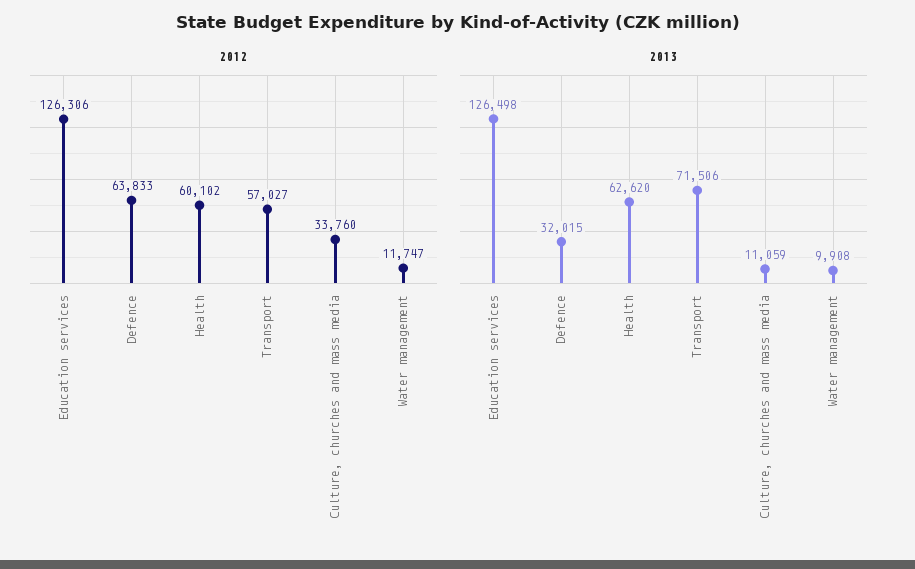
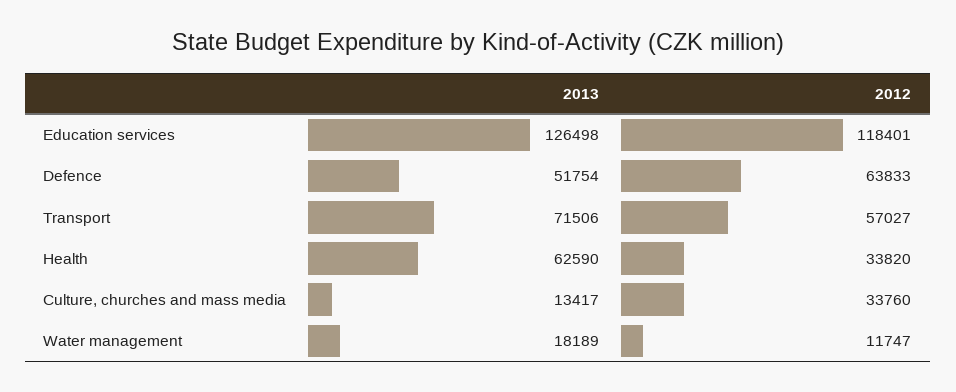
  {
    "2012": {
-     "Education services": 126306,
+     "Education services": 118401,
      "Defence": 63833,
-     "Health": 60102,
+     "Health": 33820,
      "Transport": 57027,
      "Culture, churches and mass media": 33760,
      "Water management": 11747
    },
    "2013": {
      "Education services": 126498,
-     "Defence": 32015,
+     "Defence": 51754,
-     "Health": 62620,
+     "Health": 62590,
      "Transport": 71506,
-     "Culture, churches and mass media": 11059,
+     "Culture, churches and mass media": 13417,
-     "Water management": 9908
+     "Water management": 18189
    }
  }

